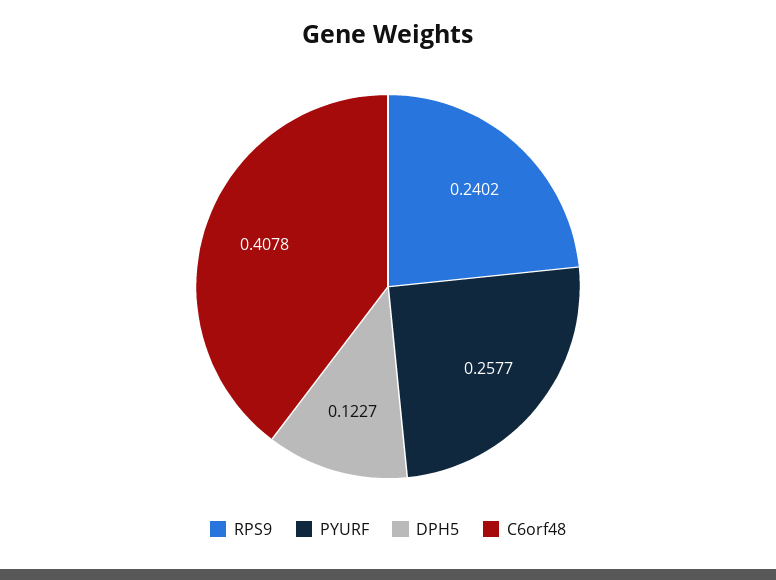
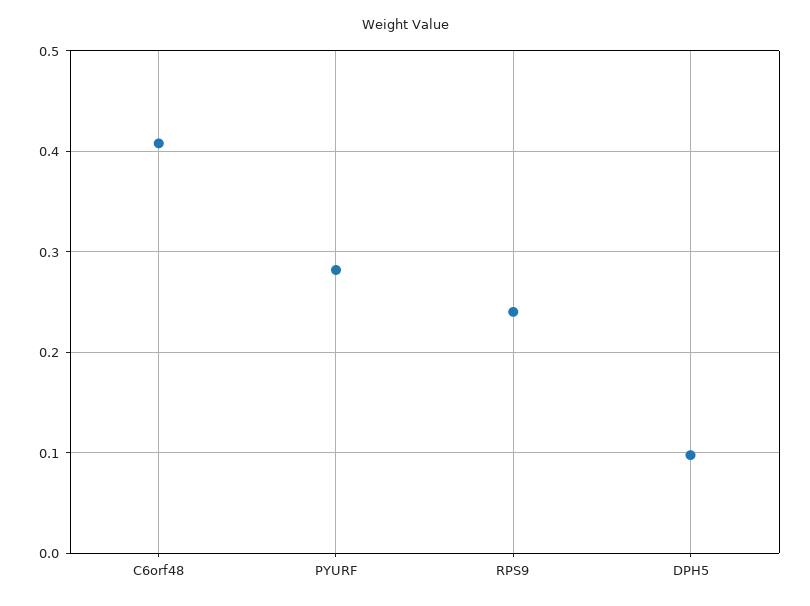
  {
    "RPS9": 0.2402,
-   "PYURF": 0.2577,
+   "PYURF": 0.28,
-   "DPH5": 0.1227,
+   "DPH5": 0.1,
    "C6orf48": 0.4078
  }

